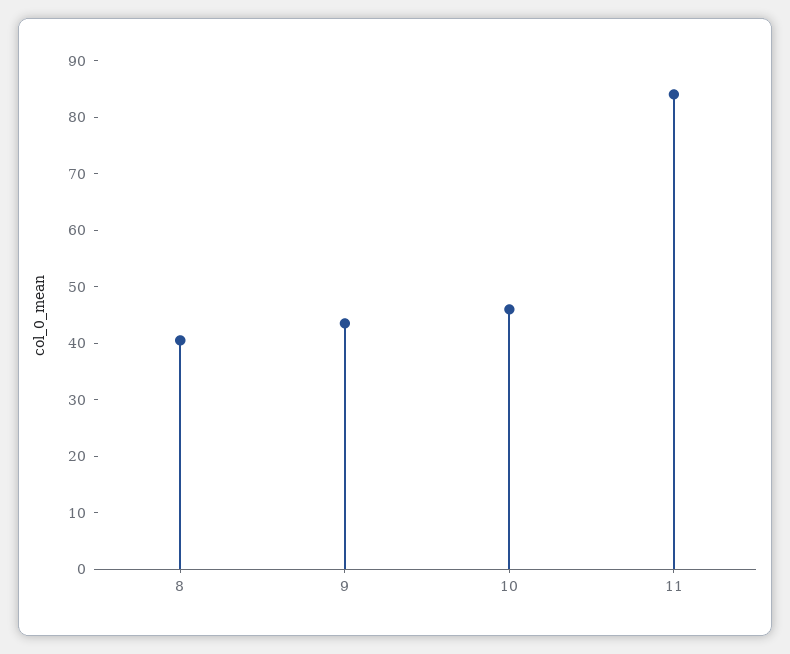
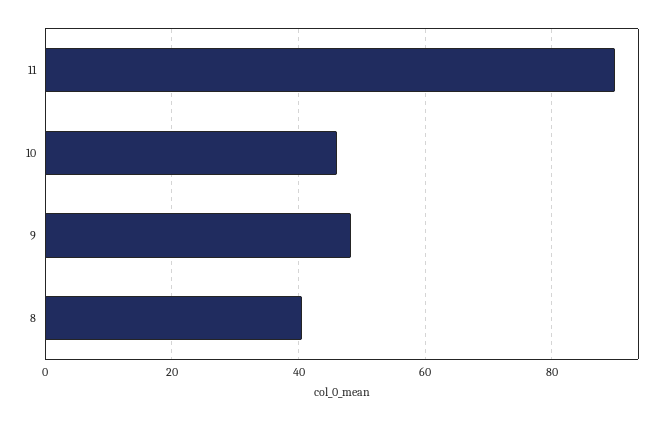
  {
    "8": 40,
-   "9": 44,
+   "9": 48,
    "10": 46,
-   "11": 84
+   "11": 90
  }

